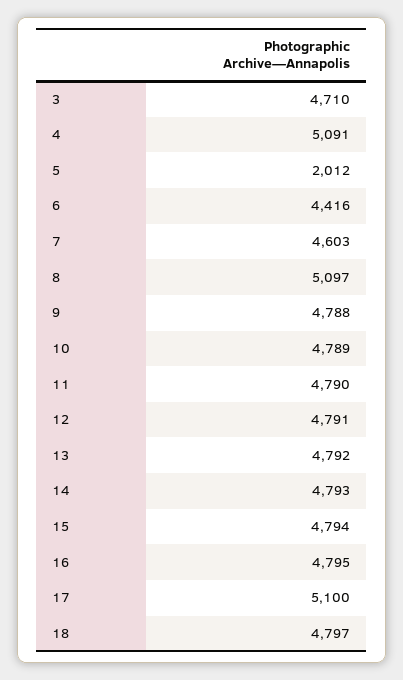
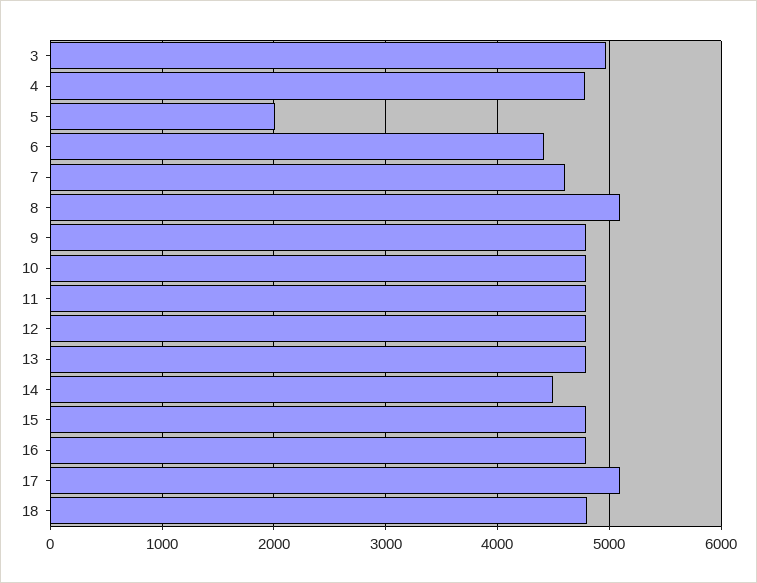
  {
-   "3": 4710,
+   "3": 5000,
-   "4": 5091,
+   "4": 4800,
    "5": 2012,
    "6": 4416,
    "7": 4603,
    "8": 5097,
    "9": 4788,
    "10": 4789,
    "11": 4790,
    "12": 4791,
    "13": 4792,
-   "14": 4793,
+   "14": 4500,
    "15": 4794,
    "16": 4795,
    "17": 5100,
    "18": 4797
  }

